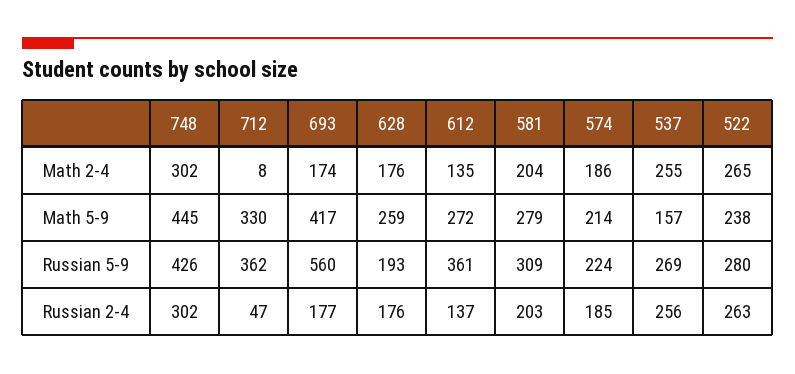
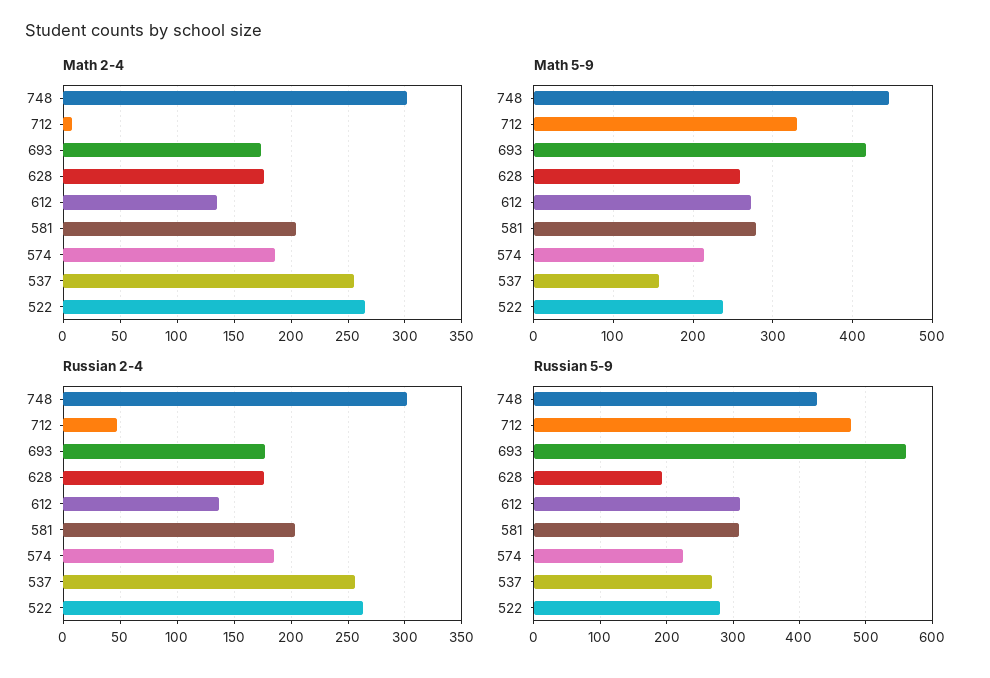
  {
    "Math 2-4": {
      "748": 302,
      "712": 8,
      "693": 174,
      "628": 176,
      "612": 135,
      "581": 204,
      "574": 186,
      "537": 255,
      "522": 265
    },
    "Math 5-9": {
      "748": 445,
      "712": 330,
      "693": 417,
      "628": 259,
      "612": 272,
      "581": 279,
      "574": 214,
      "537": 157,
      "522": 238
    },
    "Russian 5-9": {
      "748": 426,
-     "712": 362,
+     "712": 480,
      "693": 560,
      "628": 193,
-     "612": 361,
+     "612": 310,
      "581": 309,
      "574": 224,
      "537": 269,
      "522": 280
    },
    "Russian 2-4": {
      "748": 302,
      "712": 47,
      "693": 177,
      "628": 176,
      "612": 137,
      "581": 203,
      "574": 185,
      "537": 256,
      "522": 263
    }
  }

